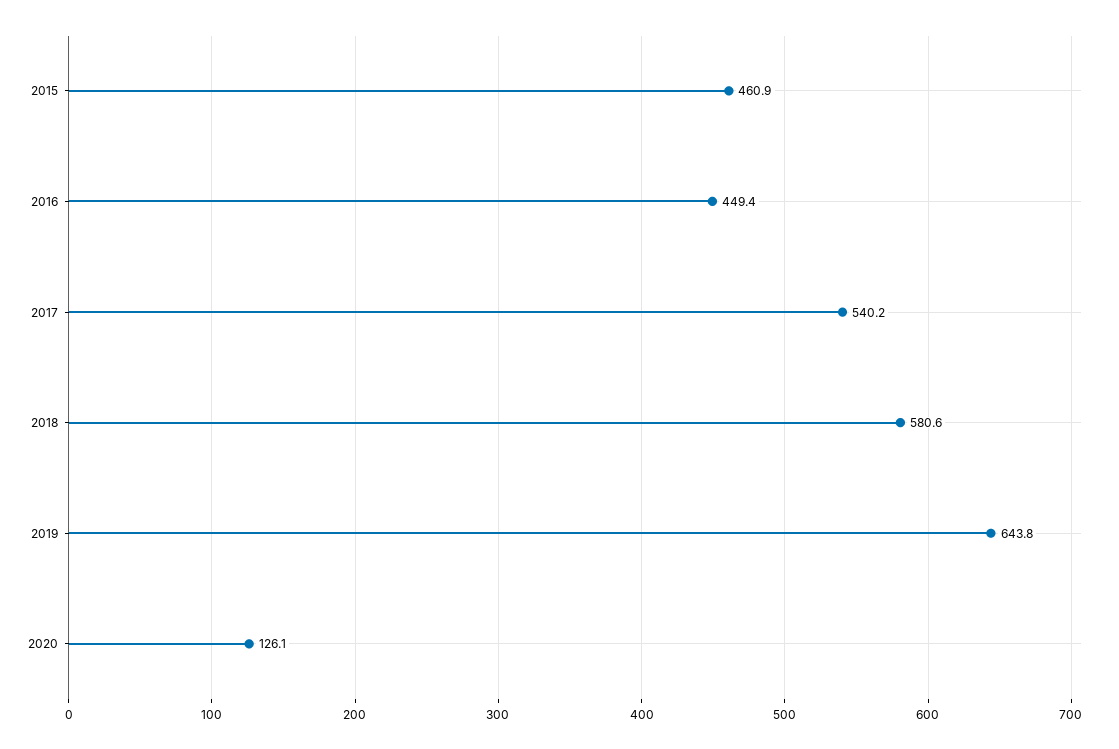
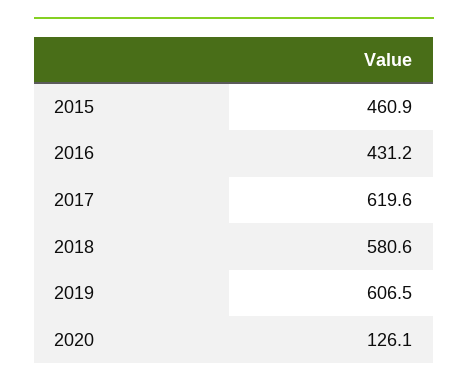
  {
    "2015": 460.9,
-   "2016": 449.4,
+   "2016": 431.2,
-   "2017": 540.2,
+   "2017": 619.6,
    "2018": 580.6,
-   "2019": 643.8,
+   "2019": 606.5,
    "2020": 126.1
  }

